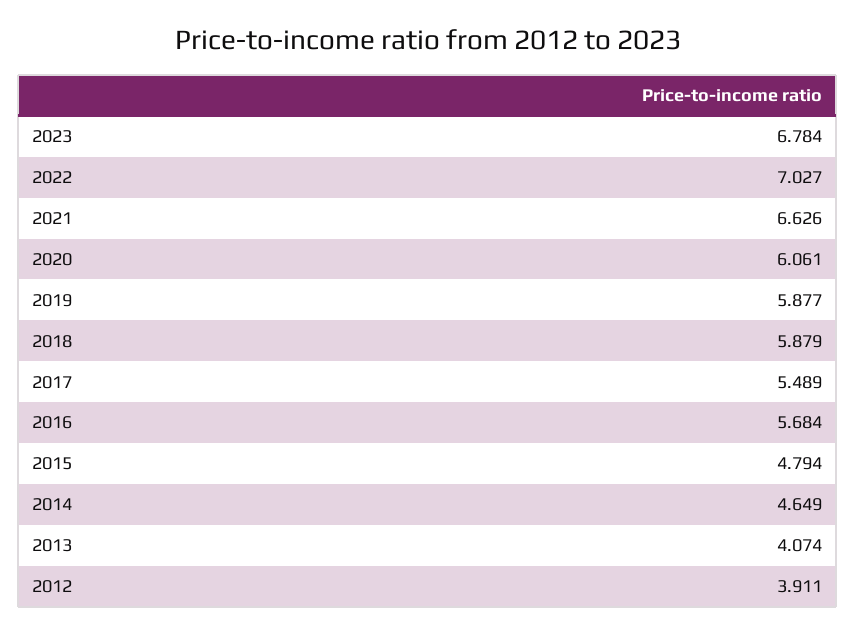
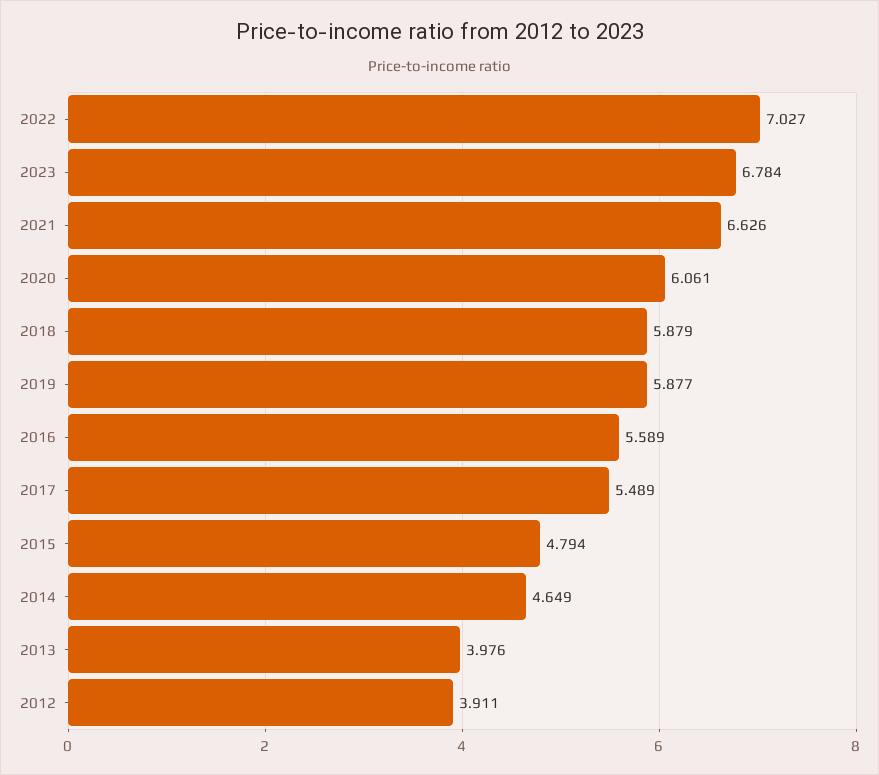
  {
    "2023": 6.784,
    "2022": 7.027,
    "2021": 6.626,
    "2020": 6.061,
    "2019": 5.877,
    "2018": 5.879,
    "2017": 5.489,
-   "2016": 5.684,
+   "2016": 5.589,
    "2015": 4.794,
    "2014": 4.649,
-   "2013": 4.074,
+   "2013": 3.976,
    "2012": 3.911
  }

